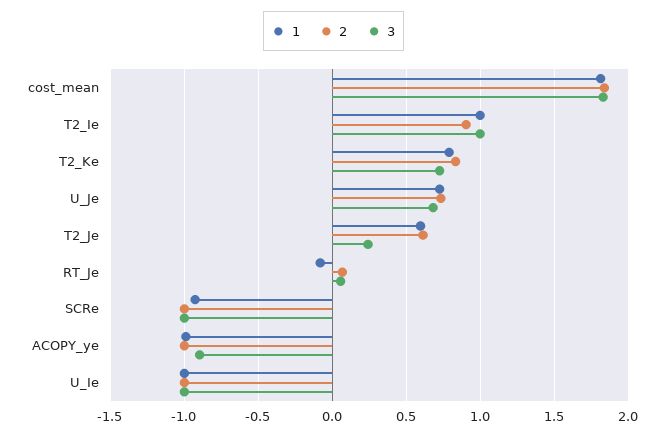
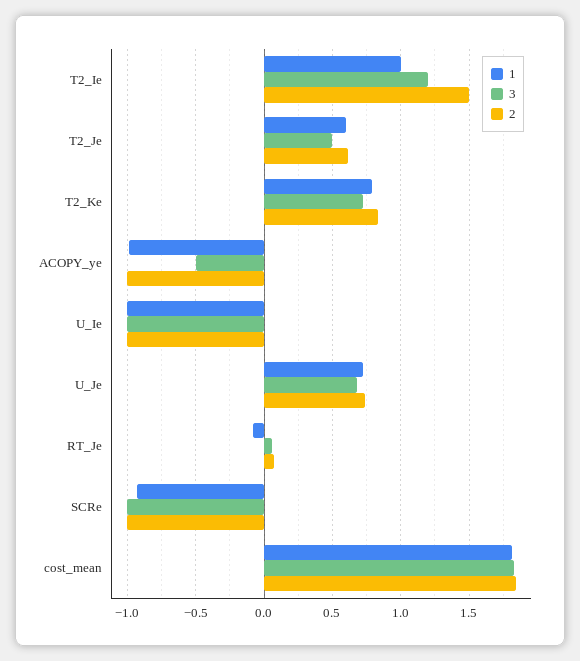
  {
    "1": {
      "cost_mean": 1.8,
      "T2_Ie": 1,
      "T2_Ke": 0.8,
      "U_Je": 0.75,
      "T2_Je": 0.6,
      "RT_Je": -0.1,
      "SCRe": -0.95,
      "ACOPY_ye": -1,
      "U_Ie": -1
    },
    "2": {
      "cost_mean": 1.85,
-     "T2_Ie": 0.9,
+     "T2_Ie": 1.5,
      "T2_Ke": 0.85,
      "U_Je": 0.75,
      "T2_Je": 0.6,
      "RT_Je": 0.05,
      "SCRe": -1,
      "ACOPY_ye": -1,
      "U_Ie": -1
    },
    "3": {
      "cost_mean": 1.85,
-     "T2_Ie": 1,
+     "T2_Ie": 1.2,
      "T2_Ke": 0.75,
      "U_Je": 0.7,
-     "T2_Je": 0.25,
+     "T2_Je": 0.5,
      "RT_Je": 0.05,
      "SCRe": -1,
-     "ACOPY_ye": -0.9,
+     "ACOPY_ye": -0.5,
      "U_Ie": -1
    }
  }

